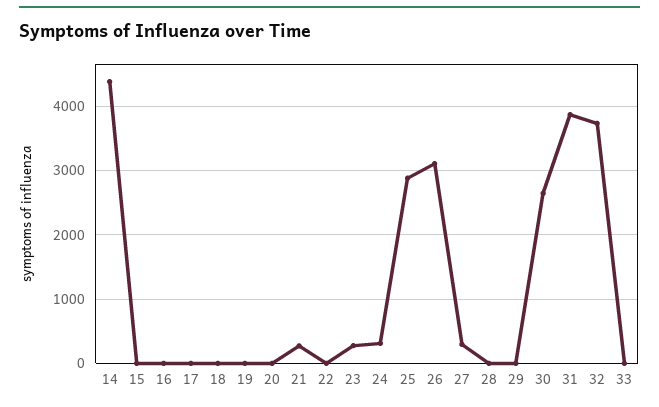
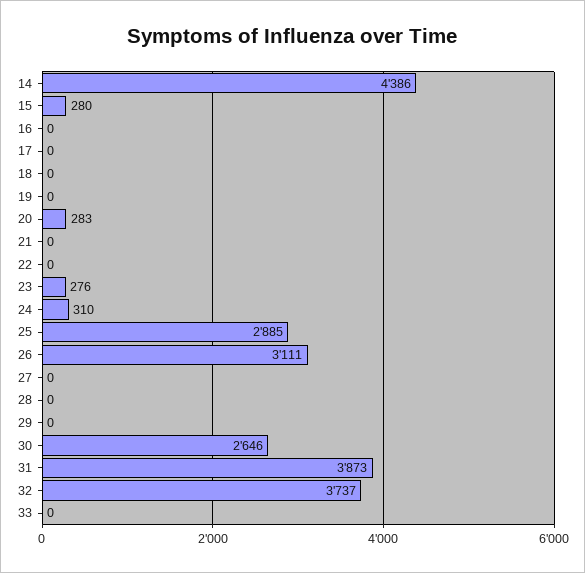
  {
    "14": 4386,
-   "15": 0,
+   "15": 280,
    "16": 0,
    "17": 0,
    "18": 0,
    "19": 0,
-   "20": 0,
+   "20": 283,
-   "21": 300,
+   "21": 0,
    "22": 0,
    "23": 276,
    "24": 310,
    "25": 2885,
    "26": 3111,
-   "27": 300,
+   "27": 0,
    "28": 0,
    "29": 0,
    "30": 2646,
    "31": 3873,
    "32": 3737,
    "33": 0
  }

